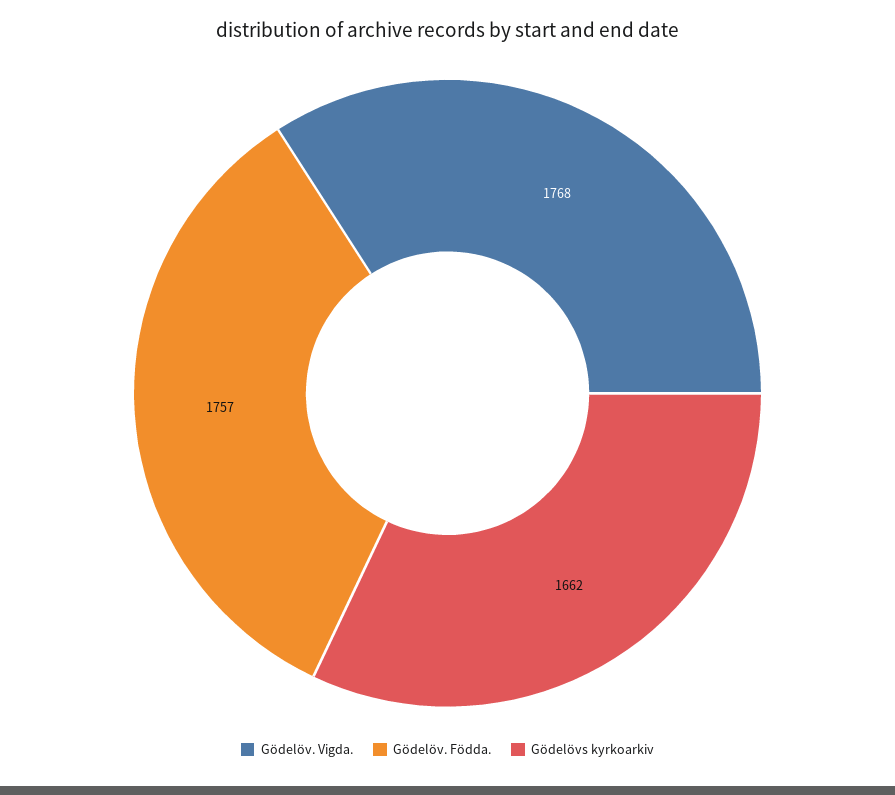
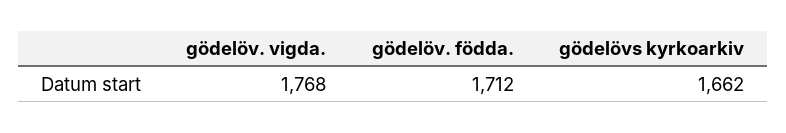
  {
    "Gödelöv. Vigda.": 1768,
-   "Gödelöv. Födda.": 1757,
+   "Gödelöv. Födda.": 1712,
    "Gödelövs kyrkoarkiv": 1662
  }

